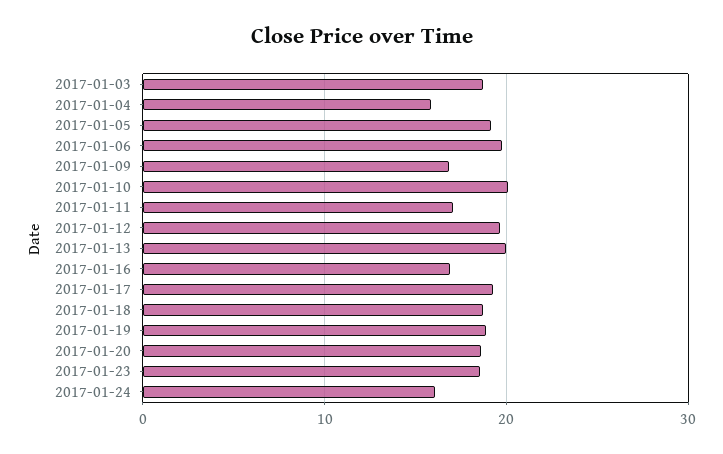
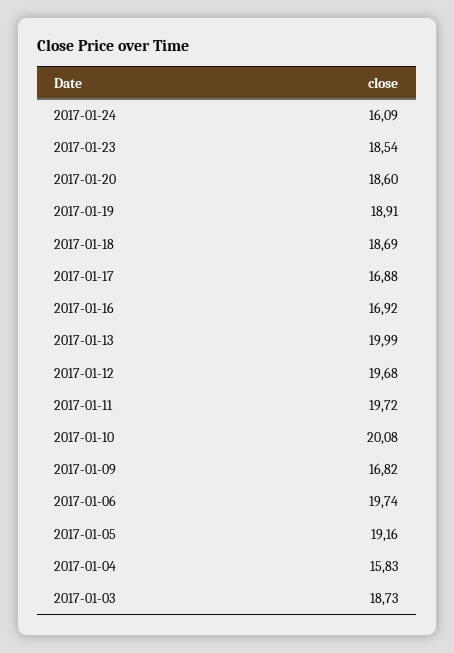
  {
    "2017-01-03": 18.73,
    "2017-01-04": 15.83,
    "2017-01-05": 19.16,
    "2017-01-06": 19.74,
    "2017-01-09": 16.82,
    "2017-01-10": 20.08,
-   "2017-01-11": 17,
+   "2017-01-11": 19.72,
    "2017-01-12": 19.68,
    "2017-01-13": 19.99,
    "2017-01-16": 16.92,
-   "2017-01-17": 19,
+   "2017-01-17": 16.88,
    "2017-01-18": 18.69,
    "2017-01-19": 18.91,
    "2017-01-20": 18.6,
    "2017-01-23": 18.54,
    "2017-01-24": 16.09
  }

